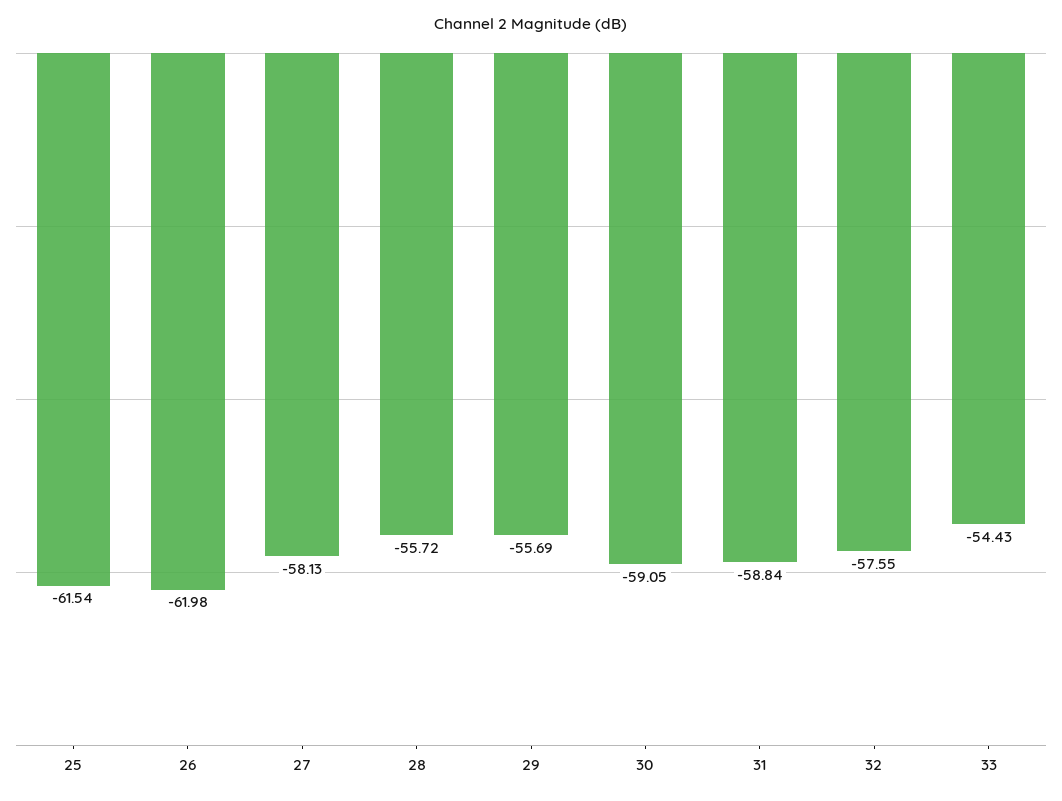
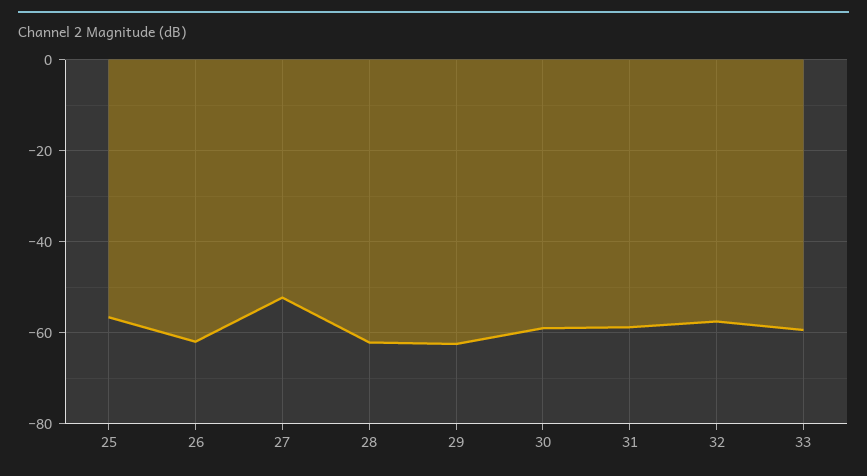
  {
-   "25": -61.54,
+   "25": -56,
    "26": -61.98,
-   "27": -58.13,
+   "27": -52,
-   "28": -55.72,
+   "28": -62,
-   "29": -55.69,
+   "29": -62,
    "30": -59.05,
    "31": -58.84,
    "32": -57.55,
-   "33": -54.43
+   "33": -60
  }

